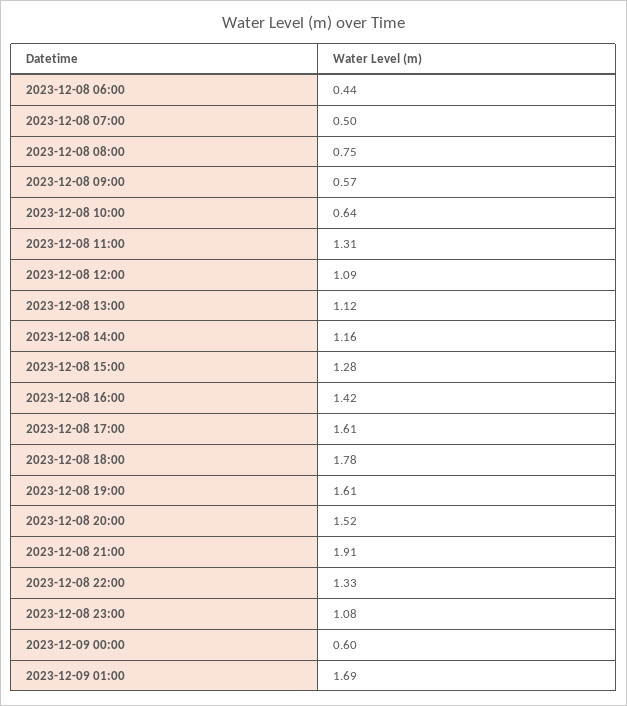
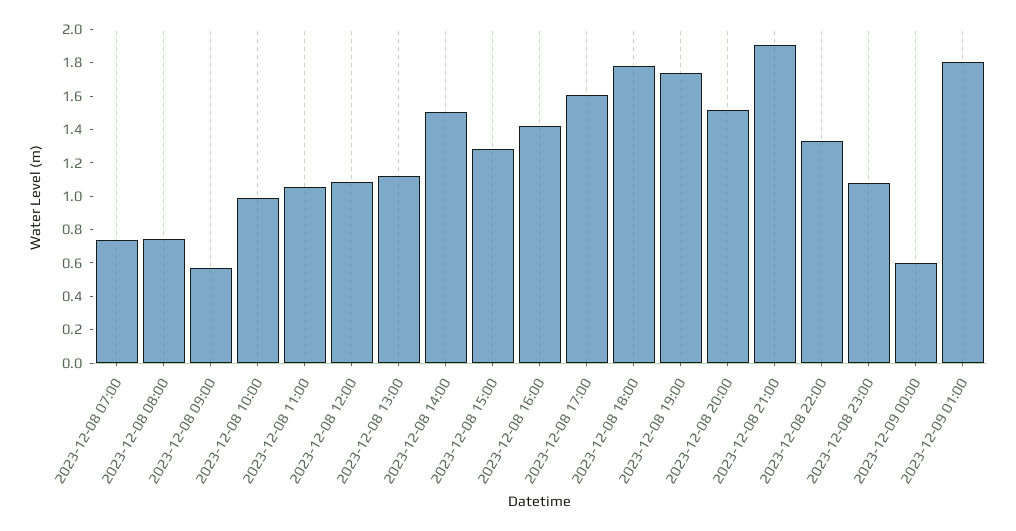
  {
-   "2023-12-08 06:00": 0.44,
-   "2023-12-08 07:00": 0.5,
+   "2023-12-08 07:00": 0.75,
    "2023-12-08 08:00": 0.75,
    "2023-12-08 09:00": 0.57,
-   "2023-12-08 10:00": 0.64,
+   "2023-12-08 10:00": 1,
-   "2023-12-08 11:00": 1.31,
+   "2023-12-08 11:00": 1.05,
    "2023-12-08 12:00": 1.09,
    "2023-12-08 13:00": 1.12,
-   "2023-12-08 14:00": 1.16,
+   "2023-12-08 14:00": 1.5,
    "2023-12-08 15:00": 1.28,
    "2023-12-08 16:00": 1.42,
    "2023-12-08 17:00": 1.61,
    "2023-12-08 18:00": 1.78,
-   "2023-12-08 19:00": 1.61,
+   "2023-12-08 19:00": 1.75,
    "2023-12-08 20:00": 1.52,
    "2023-12-08 21:00": 1.91,
    "2023-12-08 22:00": 1.33,
    "2023-12-08 23:00": 1.08,
    "2023-12-09 00:00": 0.6,
-   "2023-12-09 01:00": 1.69
+   "2023-12-09 01:00": 1.8
  }

